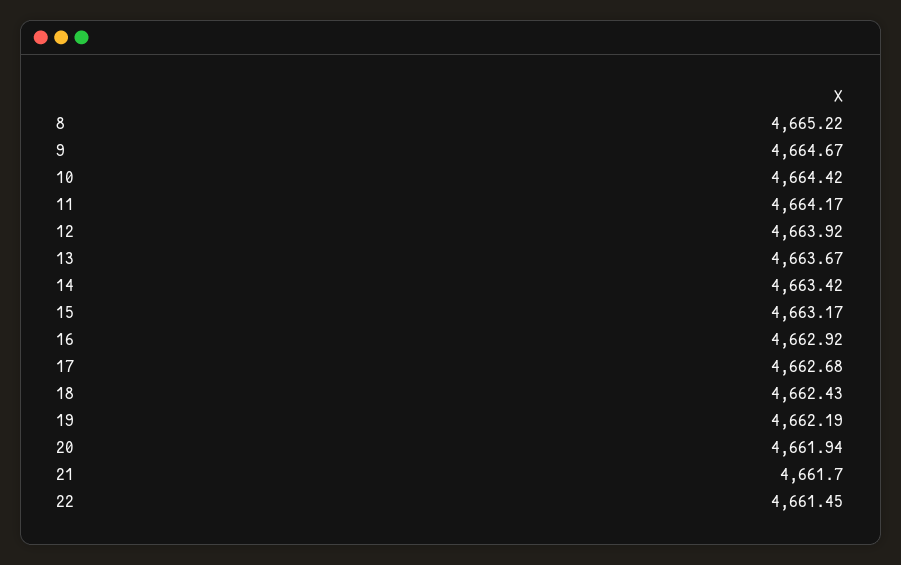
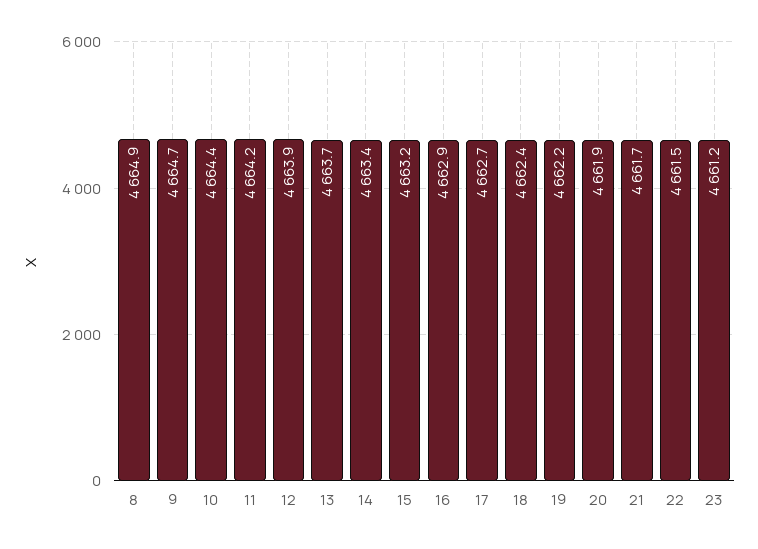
  {
-   "8": 4665.22,
+   "8": 4664.9,
    "9": 4664.67,
    "10": 4664.42,
    "11": 4664.17,
    "12": 4663.92,
    "13": 4663.67,
    "14": 4663.42,
    "15": 4663.17,
    "16": 4662.92,
    "17": 4662.68,
    "18": 4662.43,
    "19": 4662.19,
    "20": 4661.94,
    "21": 4661.7,
-   "22": 4661.45
+   "22": 4661.45,
+   "23": 4661.2
  }

